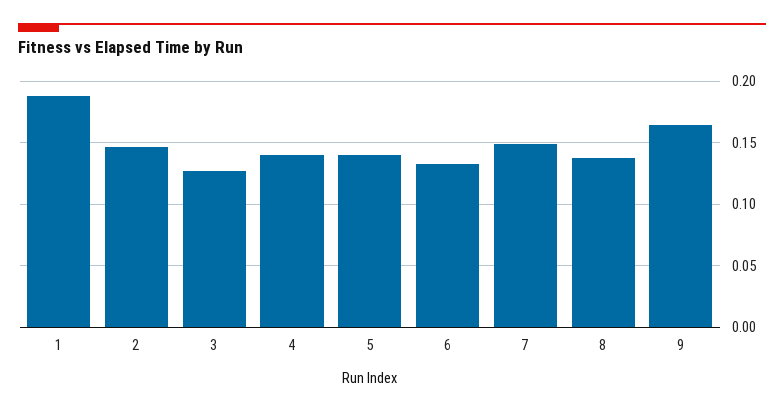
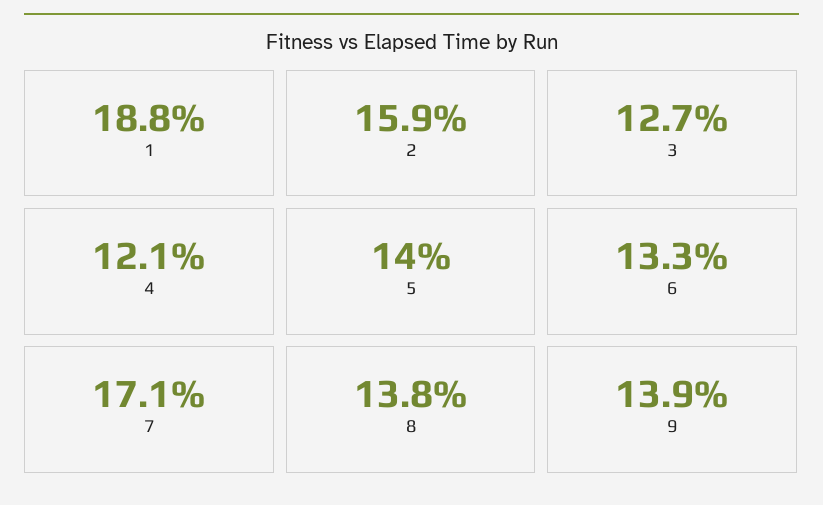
  {
    "1": 0.188,
-   "2": 0.145,
+   "2": 0.159,
    "3": 0.127,
-   "4": 0.14,
+   "4": 0.121,
    "5": 0.14,
    "6": 0.133,
-   "7": 0.15,
+   "7": 0.171,
    "8": 0.138,
-   "9": 0.165
+   "9": 0.139
  }

